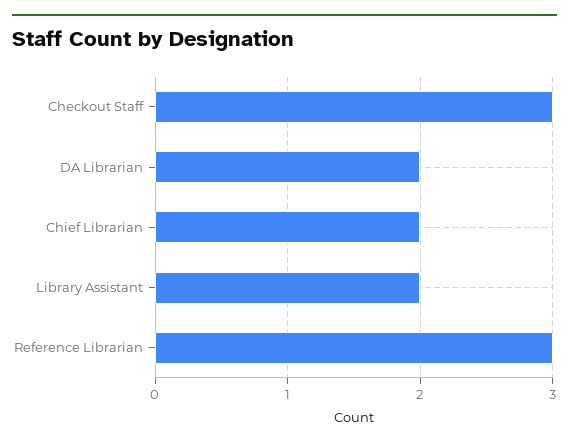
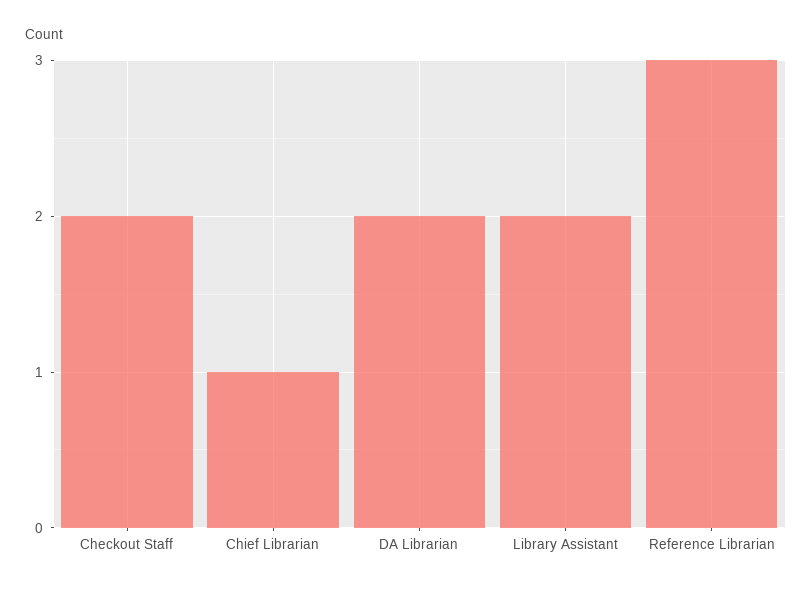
  {
-   "Checkout Staff": 3,
+   "Checkout Staff": 2,
    "DA Librarian": 2,
-   "Chief Librarian": 2,
+   "Chief Librarian": 1,
    "Library Assistant": 2,
    "Reference Librarian": 3
  }

